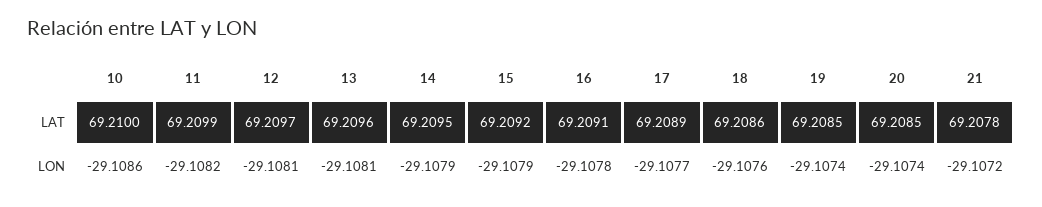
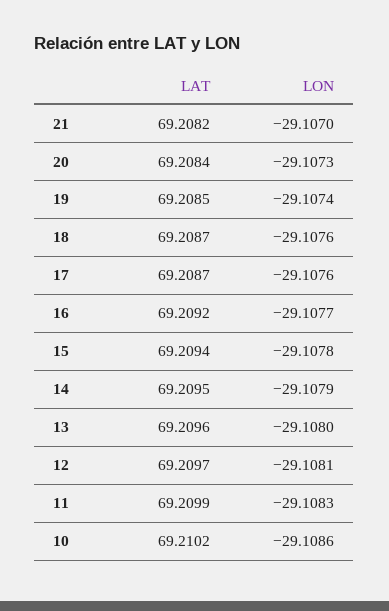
  {
    "10": {
-     "LAT": 69.21,
+     "LAT": 69.2102,
      "LON": -29.1086
    },
    "11": {
      "LAT": 69.2099,
-     "LON": -29.1082
+     "LON": -29.1083
    },
    "12": {
      "LAT": 69.2097,
      "LON": -29.1081
    },
    "13": {
      "LAT": 69.2096,
-     "LON": -29.1081
+     "LON": -29.108
    },
    "14": {
      "LAT": 69.2095,
      "LON": -29.1079
    },
    "15": {
-     "LAT": 69.2092,
+     "LAT": 69.2094,
-     "LON": -29.1079
+     "LON": -29.1078
    },
    "16": {
-     "LAT": 69.2091,
+     "LAT": 69.2092,
-     "LON": -29.1078
+     "LON": -29.1077
    },
    "17": {
-     "LAT": 69.2089,
+     "LAT": 69.2087,
-     "LON": -29.1077
+     "LON": -29.1076
    },
    "18": {
-     "LAT": 69.2086,
+     "LAT": 69.2087,
      "LON": -29.1076
    },
    "19": {
      "LAT": 69.2085,
      "LON": -29.1074
    },
    "20": {
-     "LAT": 69.2085,
+     "LAT": 69.2084,
-     "LON": -29.1074
+     "LON": -29.1073
    },
    "21": {
-     "LAT": 69.2078,
+     "LAT": 69.2082,
-     "LON": -29.1072
+     "LON": -29.107
    }
  }

